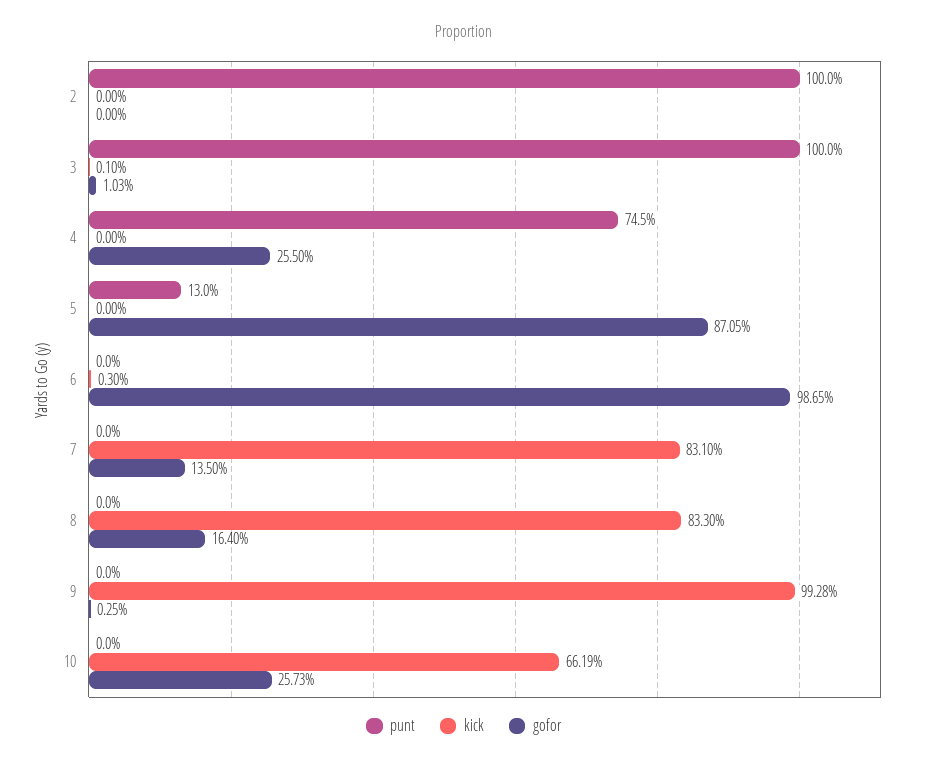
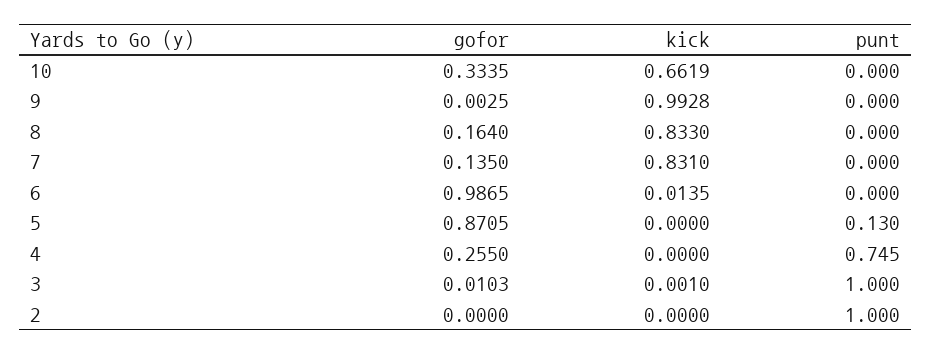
  {
    "punt": {
      "2": 1,
      "3": 1,
      "4": 0.745,
      "5": 0.13,
      "6": 0,
      "7": 0,
      "8": 0,
      "9": 0,
      "10": 0
    },
    "kick": {
      "2": 0,
      "3": 0.001,
      "4": 0,
      "5": 0,
-     "6": 0.003,
+     "6": 0.0135,
      "7": 0.831,
      "8": 0.833,
      "9": 0.9928,
      "10": 0.6619
    },
    "gofor": {
      "2": 0,
      "3": 0.0103,
      "4": 0.255,
      "5": 0.8705,
      "6": 0.9865,
      "7": 0.135,
      "8": 0.164,
      "9": 0.0025,
-     "10": 0.2573
+     "10": 0.3335
    }
  }

